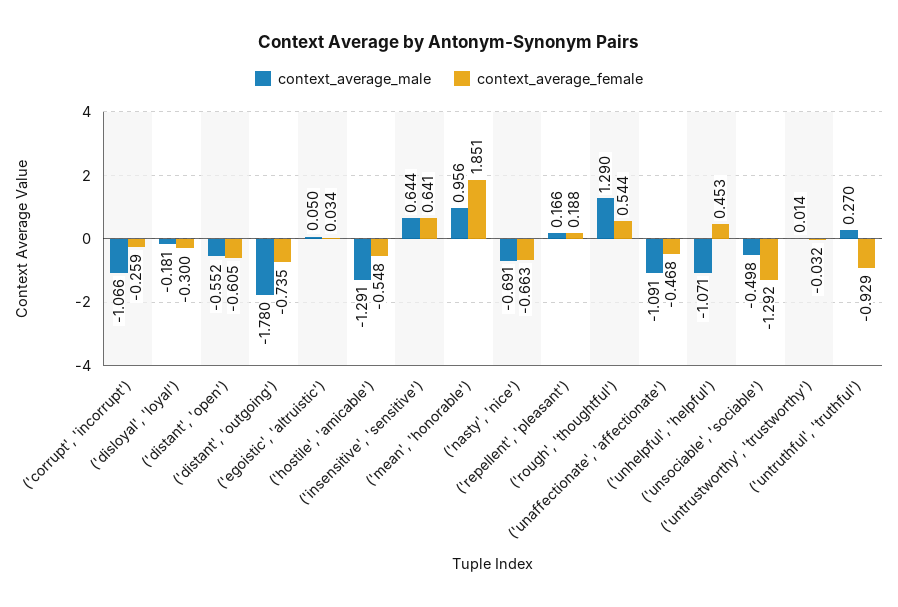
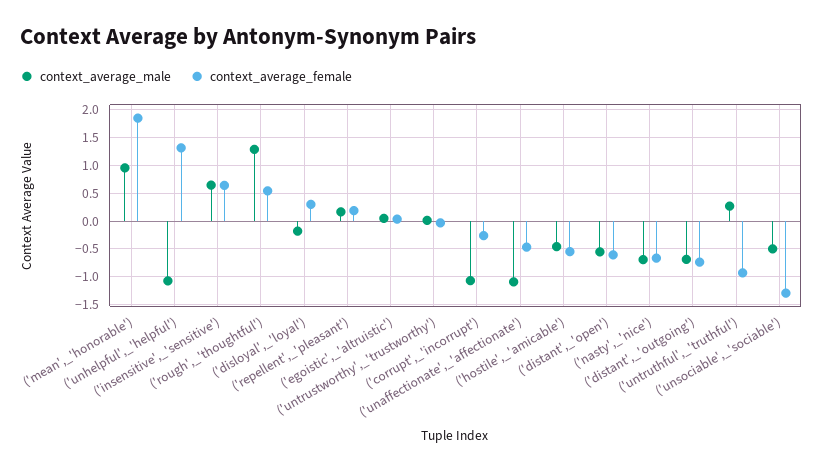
  {
    "context_average_male": {
      "('corrupt', 'incorrupt')": -1.066,
      "('disloyal', 'loyal')": -0.181,
      "('distant', 'open')": -0.552,
-     "('distant', 'outgoing')": -1.78,
+     "('distant', 'outgoing')": -0.75,
      "('egoistic', 'altruistic')": 0.05,
-     "('hostile', 'amicable')": -1.291,
+     "('hostile', 'amicable')": -0.5,
      "('insensitive', 'sensitive')": 0.644,
      "('mean', 'honorable')": 0.956,
      "('nasty', 'nice')": -0.691,
      "('repellent', 'pleasant')": 0.166,
      "('rough', 'thoughtful')": 1.29,
      "('unaffectionate', 'affectionate')": -1.091,
      "('unhelpful', 'helpful')": -1.071,
      "('unsociable', 'sociable')": -0.498,
      "('untrustworthy', 'trustworthy')": 0.014,
      "('untruthful', 'truthful')": 0.27
    },
    "context_average_female": {
      "('corrupt', 'incorrupt')": -0.259,
-     "('disloyal', 'loyal')": -0.3,
+     "('disloyal', 'loyal')": 0.25,
      "('distant', 'open')": -0.605,
      "('distant', 'outgoing')": -0.735,
      "('egoistic', 'altruistic')": 0.034,
      "('hostile', 'amicable')": -0.548,
      "('insensitive', 'sensitive')": 0.641,
      "('mean', 'honorable')": 1.851,
      "('nasty', 'nice')": -0.663,
      "('repellent', 'pleasant')": 0.188,
      "('rough', 'thoughtful')": 0.544,
      "('unaffectionate', 'affectionate')": -0.468,
-     "('unhelpful', 'helpful')": 0.453,
+     "('unhelpful', 'helpful')": 1.25,
      "('unsociable', 'sociable')": -1.292,
      "('untrustworthy', 'trustworthy')": -0.032,
      "('untruthful', 'truthful')": -0.929
    }
  }

